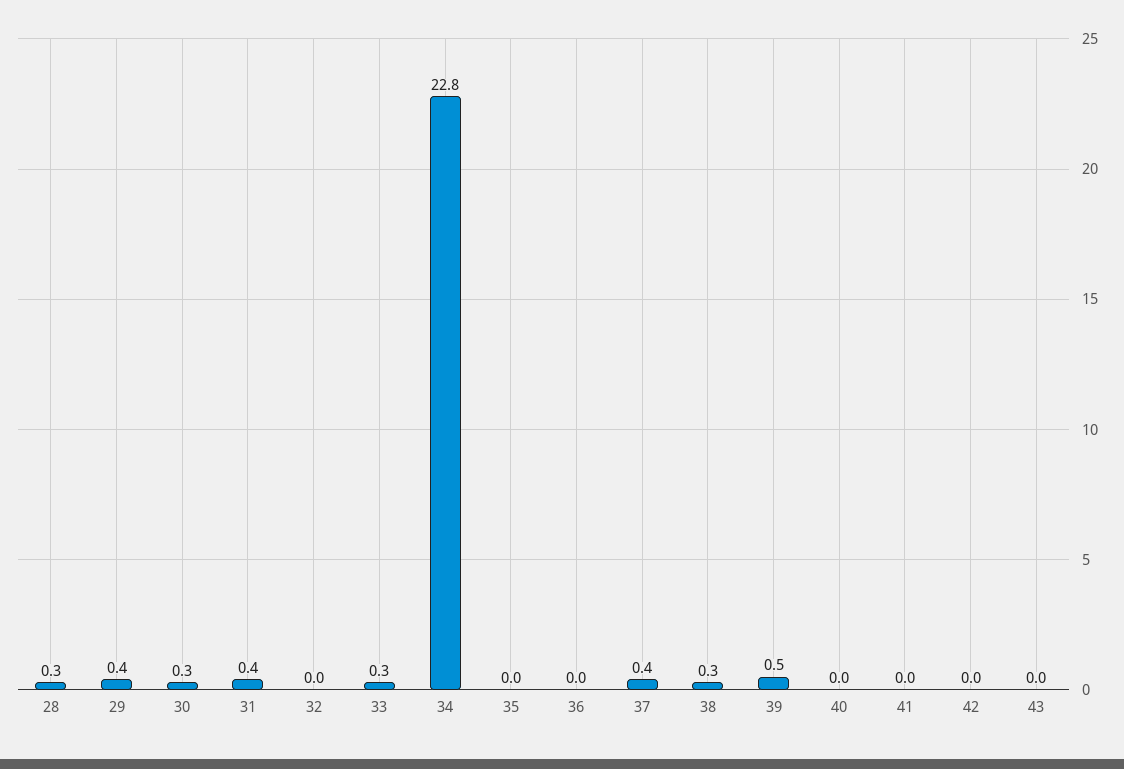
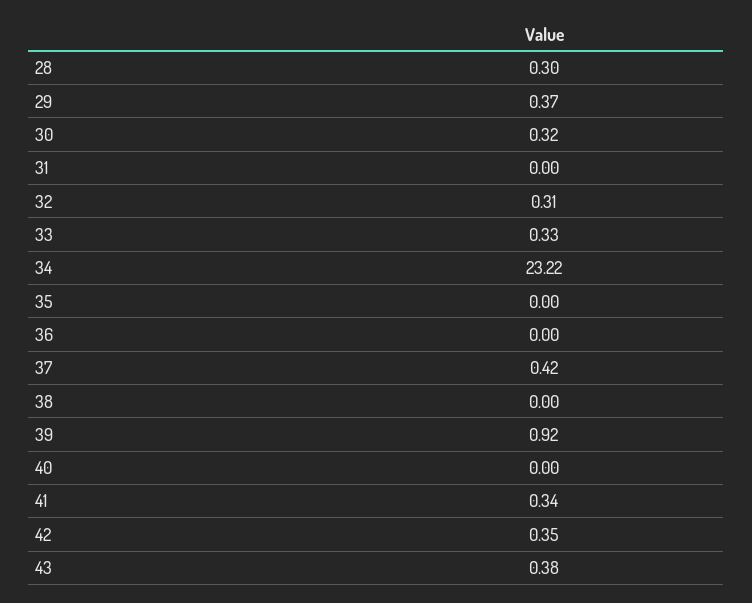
  {
    "28": 0.3,
    "29": 0.37,
    "30": 0.32,
-   "31": 0.4,
+   "31": 0,
-   "32": 0,
+   "32": 0.31,
    "33": 0.33,
-   "34": 22.8,
+   "34": 23.22,
    "35": 0,
    "36": 0,
    "37": 0.42,
-   "38": 0.3,
+   "38": 0,
-   "39": 0.5,
+   "39": 0.92,
    "40": 0,
-   "41": 0,
+   "41": 0.34,
-   "42": 0,
+   "42": 0.35,
-   "43": 0
+   "43": 0.38
  }

